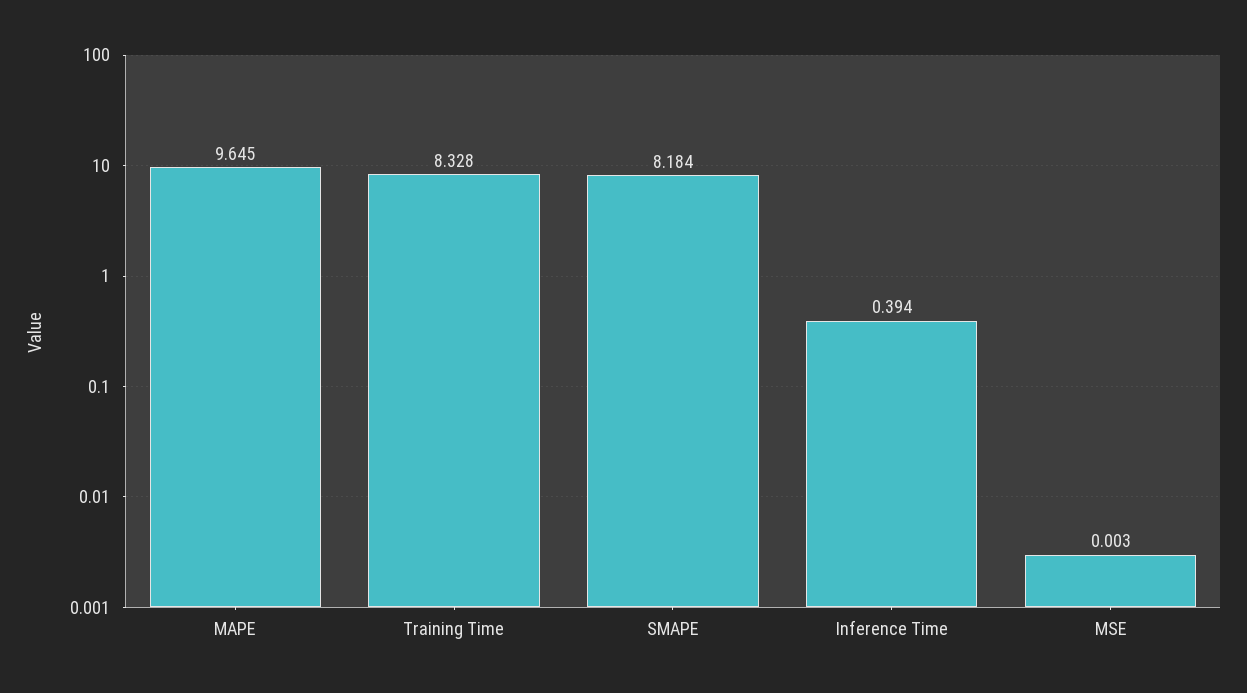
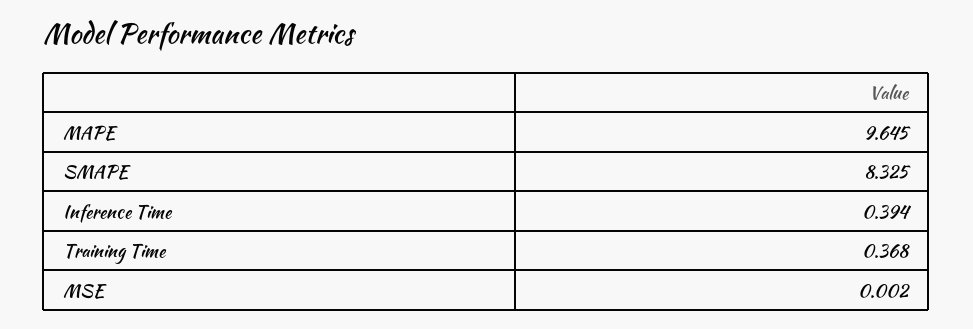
  {
    "MAPE": 9.645,
-   "Training Time": 8.328,
+   "Training Time": 0.368,
-   "SMAPE": 8.184,
+   "SMAPE": 8.325,
    "Inference Time": 0.394,
-   "MSE": 0.003
+   "MSE": 0.002
  }

